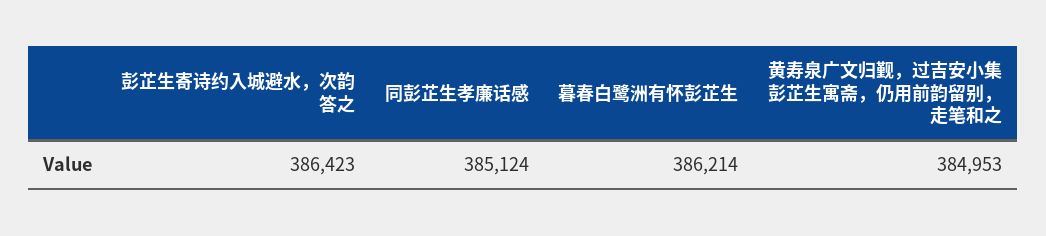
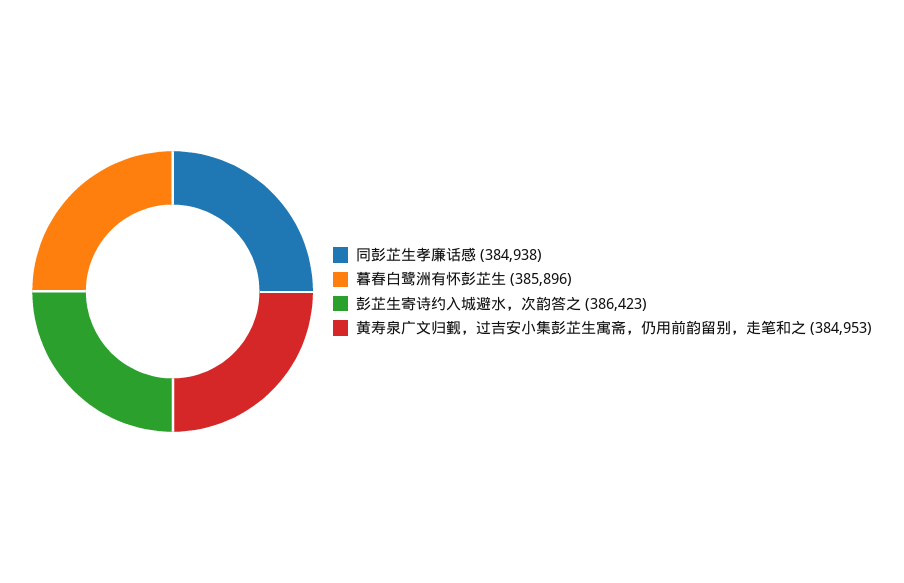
  {
    "彭芷生寄诗约入城避水，次韵答之": 386423,
-   "同彭芷生孝廉话感": 385124,
+   "同彭芷生孝廉话感": 384938,
-   "暮春白鹭洲有怀彭芷生": 386214,
+   "暮春白鹭洲有怀彭芷生": 385896,
    "黄寿泉广文归觐，过吉安小集彭芷生寓斋，仍用前韵留别，走笔和之": 384953
  }

